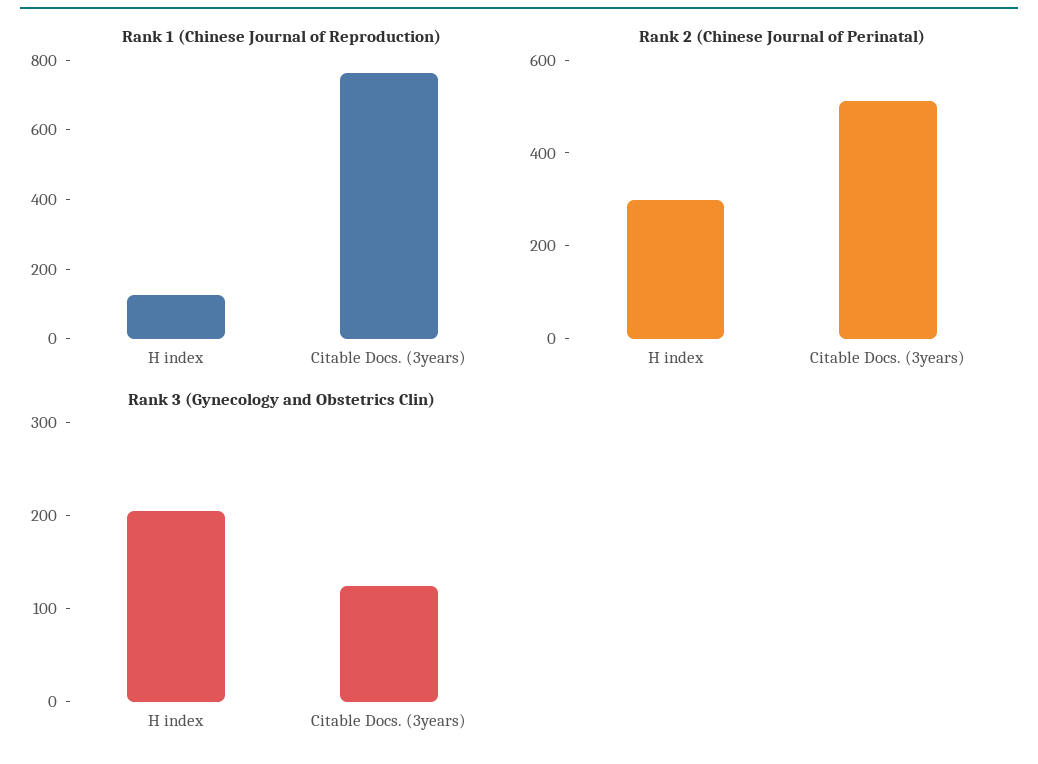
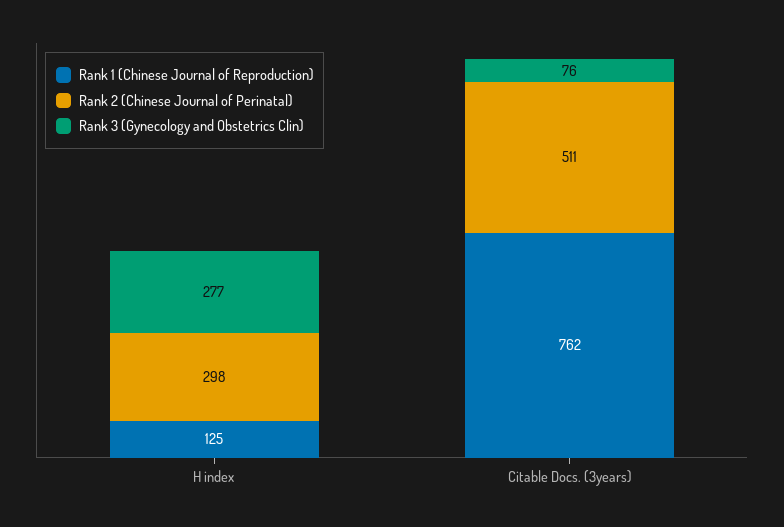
  {
    "Rank 1 (Chinese Journal of Reproduction)": {
      "H index": 125,
      "Citable Docs. (3years)": 762
    },
    "Rank 2 (Chinese Journal of Perinatal)": {
      "H index": 298,
      "Citable Docs. (3years)": 511
    },
    "Rank 3 (Gynecology and Obstetrics Clin)": {
-     "H index": 200,
+     "H index": 277,
-     "Citable Docs. (3years)": 120
+     "Citable Docs. (3years)": 76
    }
  }

